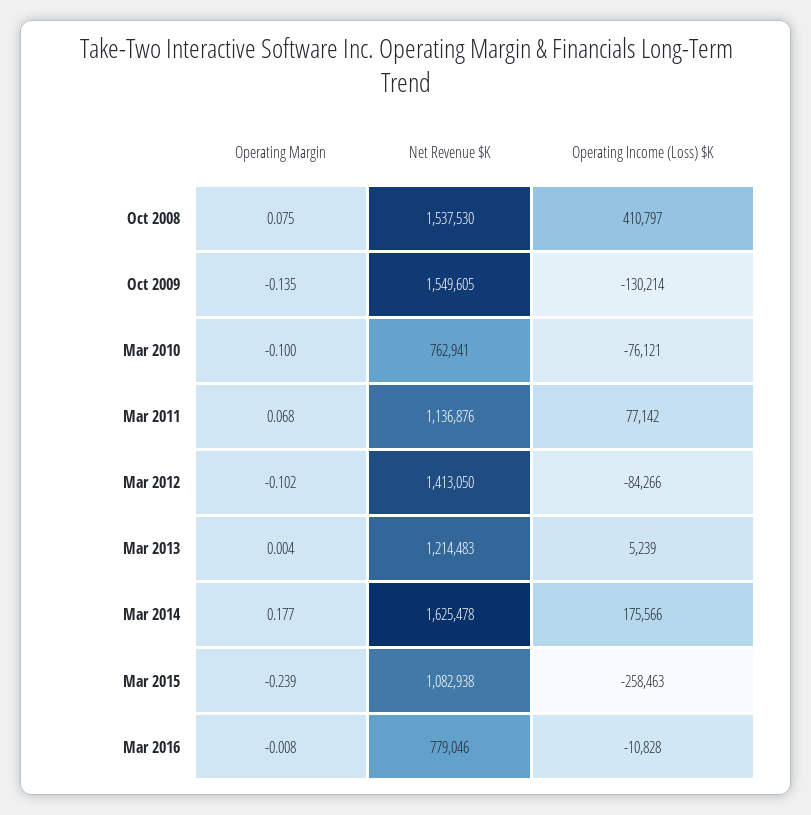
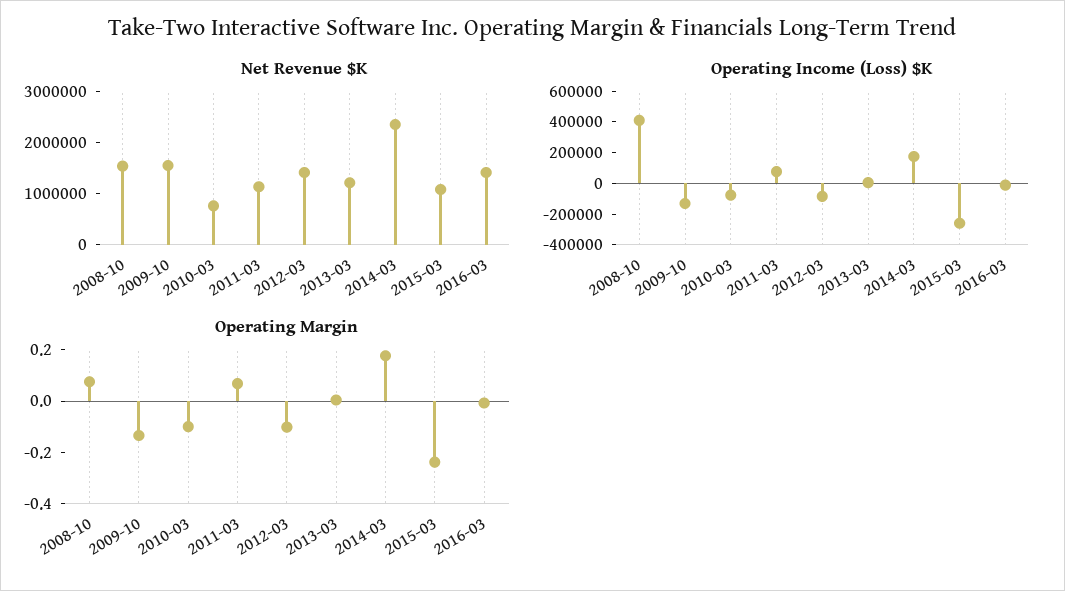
  {
    "Operating Margin": {
      "Oct 2008": 0.075,
      "Oct 2009": -0.135,
      "Mar 2010": -0.1,
      "Mar 2011": 0.068,
      "Mar 2012": -0.102,
      "Mar 2013": 0.004,
      "Mar 2014": 0.177,
      "Mar 2015": -0.239,
      "Mar 2016": -0.008
    },
    "Net Revenue $K": {
      "Oct 2008": 1537530,
      "Oct 2009": 1549605,
      "Mar 2010": 762941,
      "Mar 2011": 1136876,
      "Mar 2012": 1413050,
      "Mar 2013": 1214483,
-     "Mar 2014": 1625478,
+     "Mar 2014": 2400000,
      "Mar 2015": 1082938,
-     "Mar 2016": 779046
+     "Mar 2016": 1400000
    },
    "Operating Income (Loss) $K": {
      "Oct 2008": 410797,
      "Oct 2009": -130214,
      "Mar 2010": -76121,
      "Mar 2011": 77142,
      "Mar 2012": -84266,
      "Mar 2013": 5239,
      "Mar 2014": 175566,
      "Mar 2015": -258463,
      "Mar 2016": -10828
    }
  }

